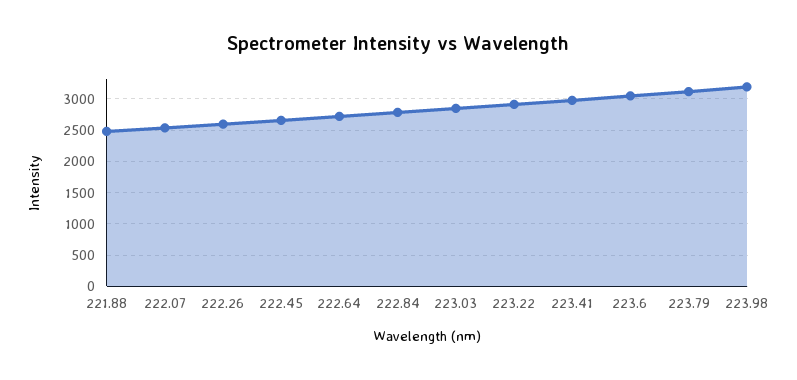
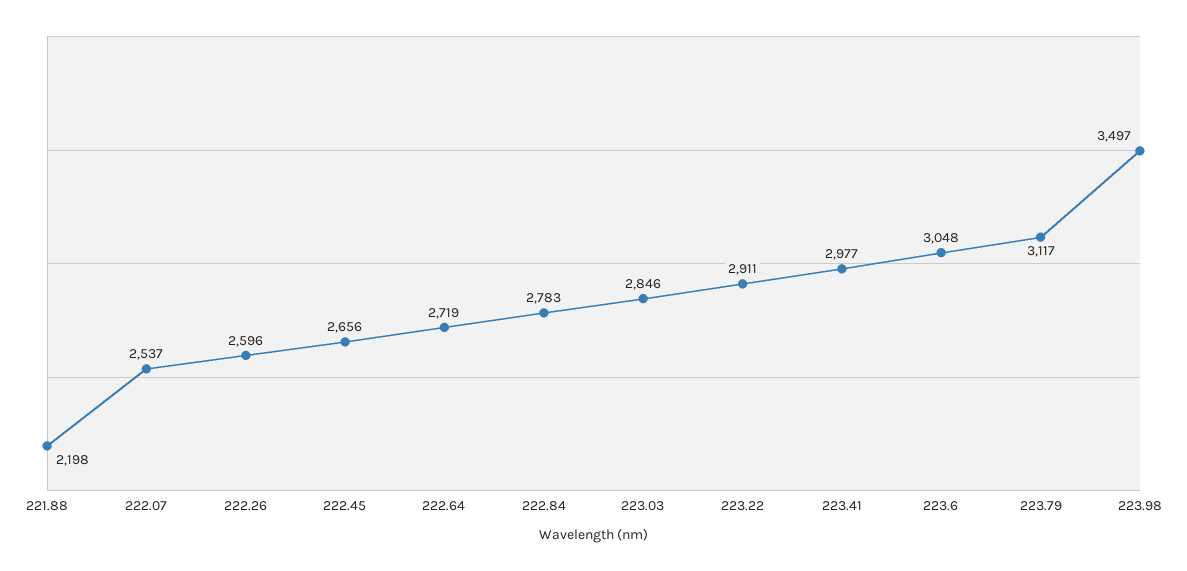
  {
-   "221.88": 2500,
+   "221.88": 2198,
    "222.07": 2537,
    "222.26": 2596,
    "222.45": 2656,
    "222.64": 2719,
    "222.84": 2783,
    "223.03": 2846,
    "223.22": 2911,
    "223.41": 2977,
    "223.6": 3048,
    "223.79": 3117,
-   "223.98": 3200
+   "223.98": 3497
  }

